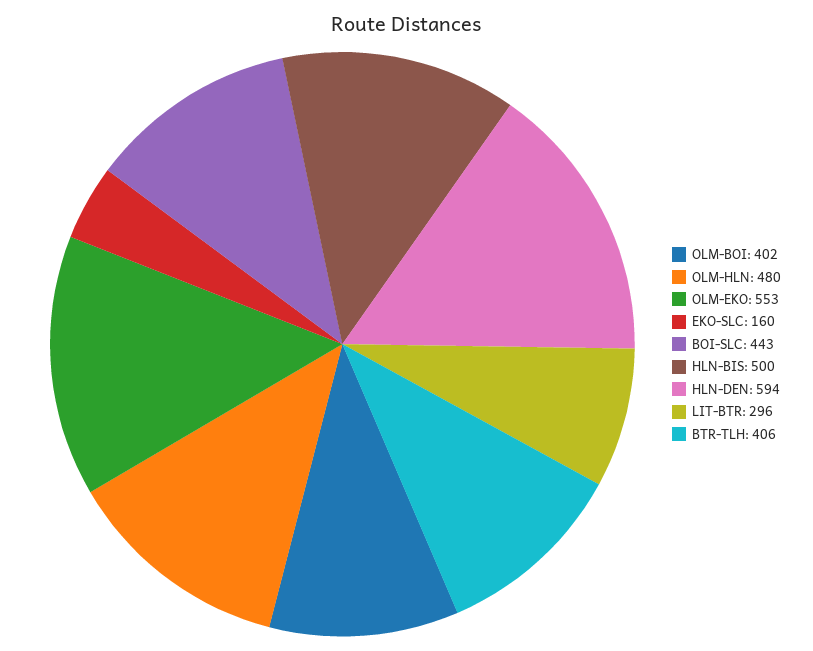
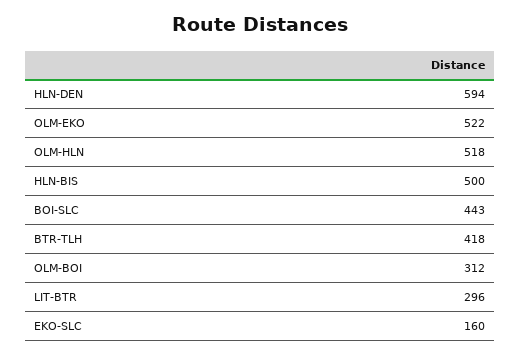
  {
-   "OLM-BOI": 402,
+   "OLM-BOI": 312,
-   "OLM-HLN": 480,
+   "OLM-HLN": 518,
-   "OLM-EKO": 553,
+   "OLM-EKO": 522,
    "EKO-SLC": 160,
    "BOI-SLC": 443,
    "HLN-BIS": 500,
    "HLN-DEN": 594,
    "LIT-BTR": 296,
-   "BTR-TLH": 406
+   "BTR-TLH": 418
  }

